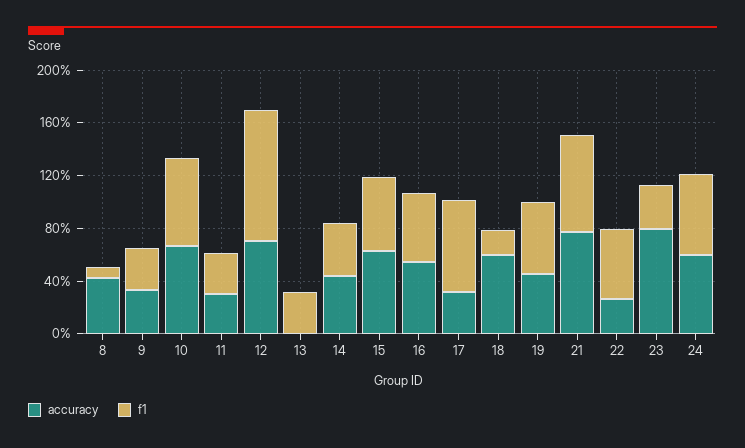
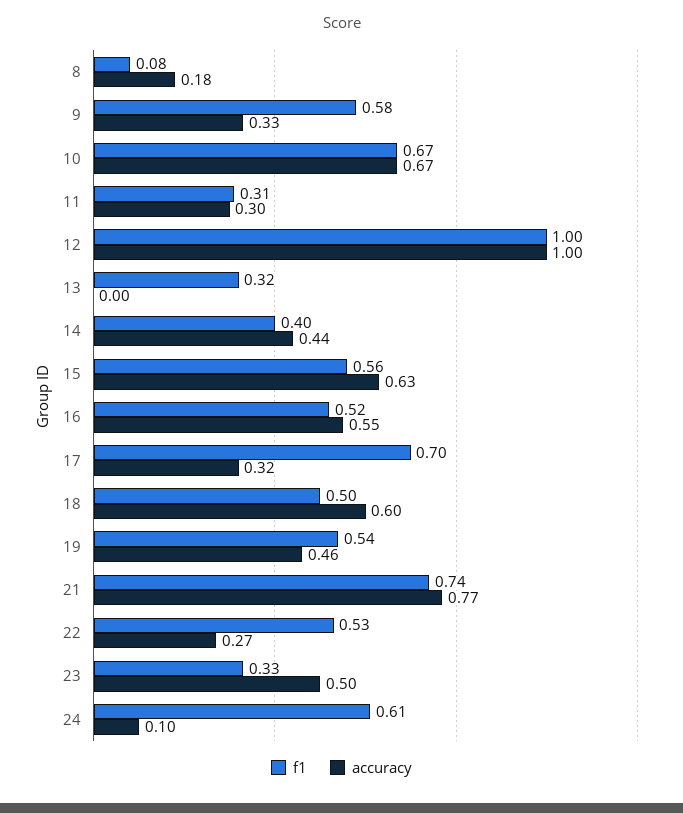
  {
    "accuracy": {
-     "8": 0.4,
+     "8": 0.18,
      "9": 0.33,
      "10": 0.67,
      "11": 0.3,
-     "12": 0.7,
+     "12": 1,
      "13": 0,
      "14": 0.44,
      "15": 0.63,
      "16": 0.55,
      "17": 0.32,
      "18": 0.6,
      "19": 0.46,
      "21": 0.77,
      "22": 0.27,
-     "23": 0.8,
+     "23": 0.5,
-     "24": 0.6
+     "24": 0.1
    },
    "f1": {
      "8": 0.08,
-     "9": 0.3,
+     "9": 0.58,
      "10": 0.67,
      "11": 0.31,
      "12": 1,
      "13": 0.32,
      "14": 0.4,
      "15": 0.56,
      "16": 0.52,
      "17": 0.7,
-     "18": 0.2,
+     "18": 0.5,
      "19": 0.54,
      "21": 0.74,
      "22": 0.53,
      "23": 0.33,
      "24": 0.61
    }
  }

